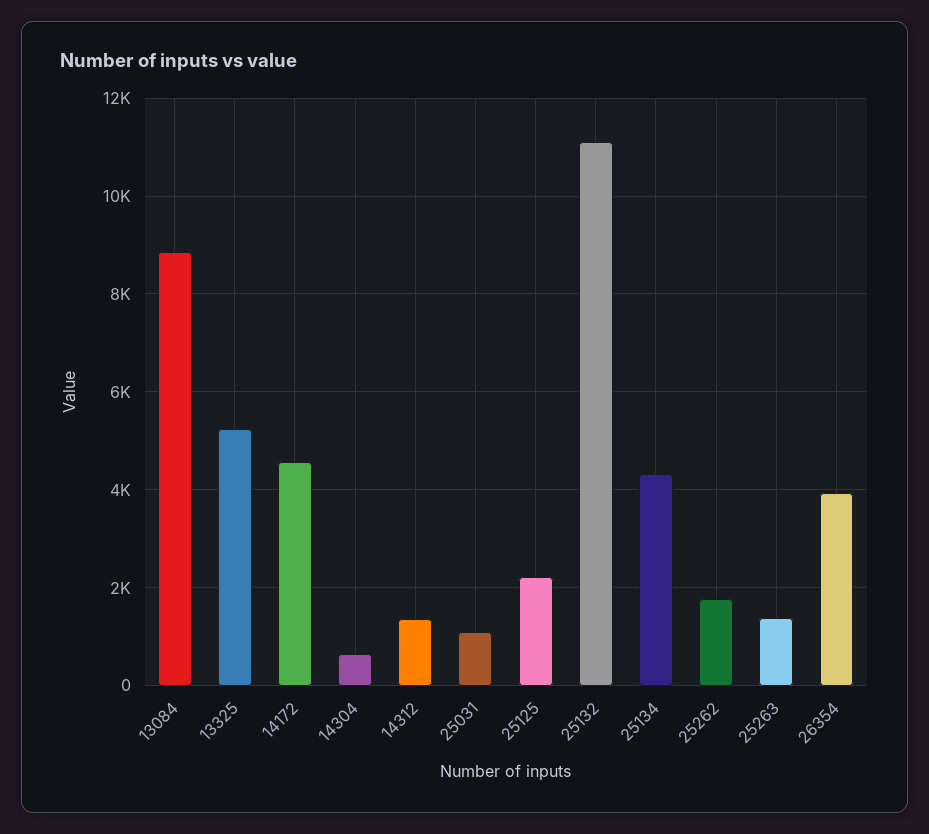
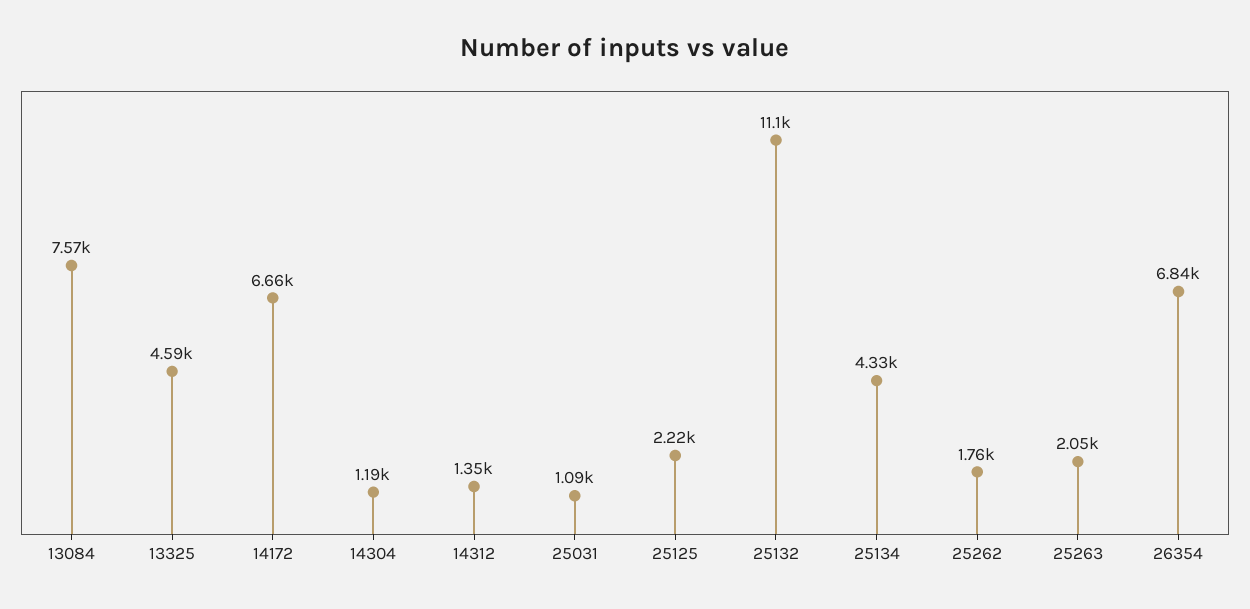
  {
-   "13084": 8800,
+   "13084": 7570,
-   "13325": 5200,
+   "13325": 4590,
-   "14172": 4600,
+   "14172": 6660,
-   "14304": 600,
+   "14304": 1190,
    "14312": 1350,
    "25031": 1090,
    "25125": 2220,
    "25132": 11100,
    "25134": 4330,
    "25262": 1760,
-   "25263": 1400,
+   "25263": 2050,
-   "26354": 4000
+   "26354": 6840
  }

